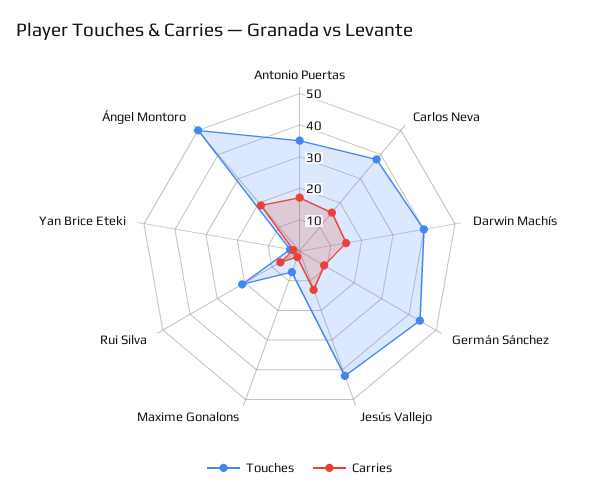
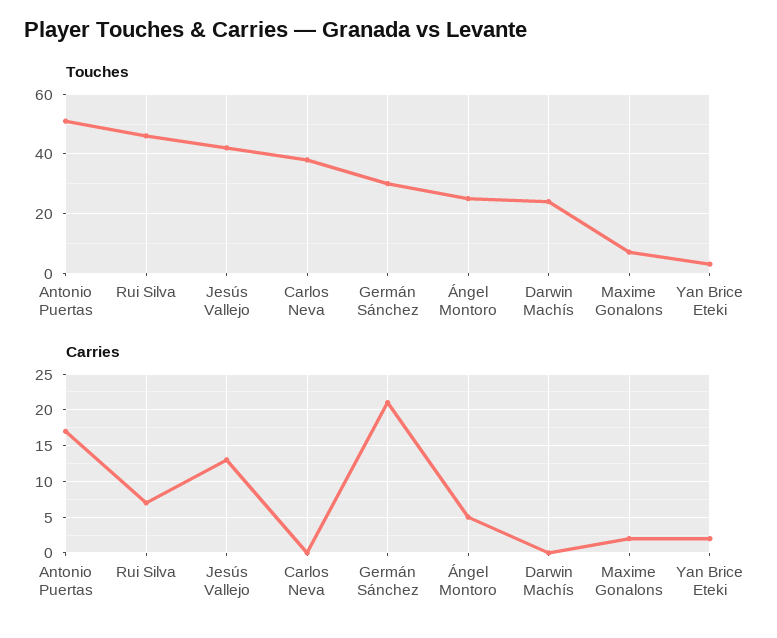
  {
    "Touches": {
-     "Antonio Puertas": 35,
+     "Antonio Puertas": 50,
      "Carlos Neva": 40,
-     "Darwin Machís": 40,
+     "Darwin Machís": 25,
-     "Germán Sánchez": 45,
+     "Germán Sánchez": 30,
      "Jesús Vallejo": 40,
      "Maxime Gonalons": 5,
-     "Rui Silva": 20,
+     "Rui Silva": 45,
      "Yan Brice Eteki": 5,
-     "Ángel Montoro": 50
+     "Ángel Montoro": 25
    },
    "Carries": {
      "Antonio Puertas": 17,
-     "Carlos Neva": 15,
+     "Carlos Neva": 0,
-     "Darwin Machís": 15,
+     "Darwin Machís": 0,
-     "Germán Sánchez": 10,
+     "Germán Sánchez": 21,
      "Jesús Vallejo": 13,
      "Maxime Gonalons": 2,
      "Rui Silva": 7,
      "Yan Brice Eteki": 2,
-     "Ángel Montoro": 20
+     "Ángel Montoro": 5
    }
  }

